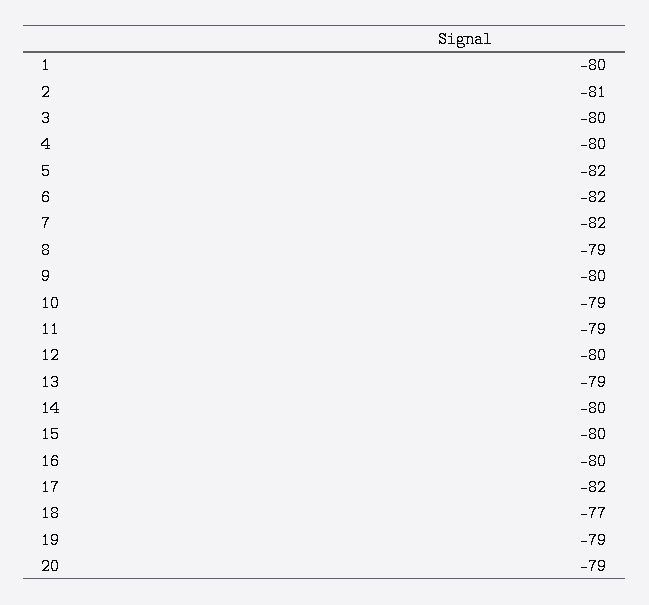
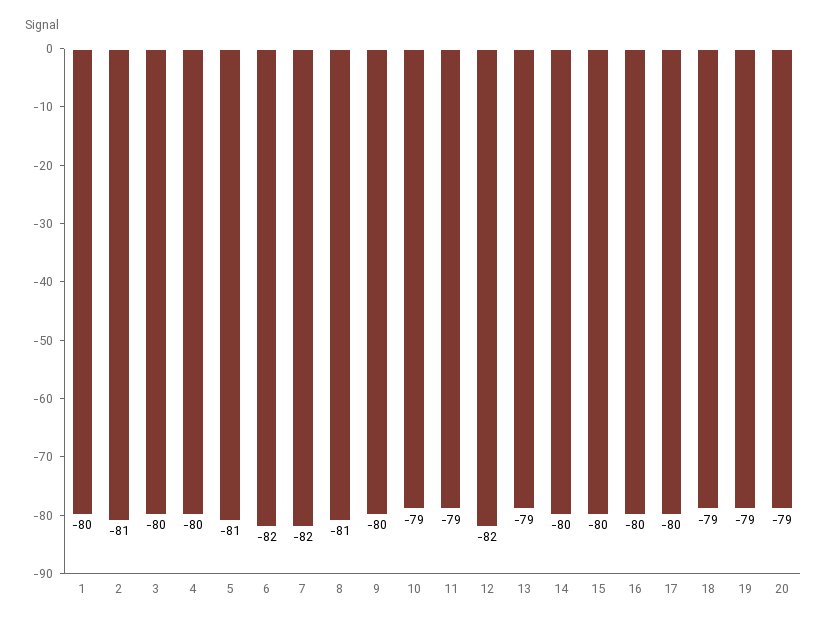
  {
    "1": -80,
    "2": -81,
    "3": -80,
    "4": -80,
-   "5": -82,
+   "5": -81,
    "6": -82,
    "7": -82,
-   "8": -79,
+   "8": -81,
    "9": -80,
    "10": -79,
    "11": -79,
-   "12": -80,
+   "12": -82,
    "13": -79,
    "14": -80,
    "15": -80,
    "16": -80,
-   "17": -82,
+   "17": -80,
-   "18": -77,
+   "18": -79,
    "19": -79,
    "20": -79
  }

